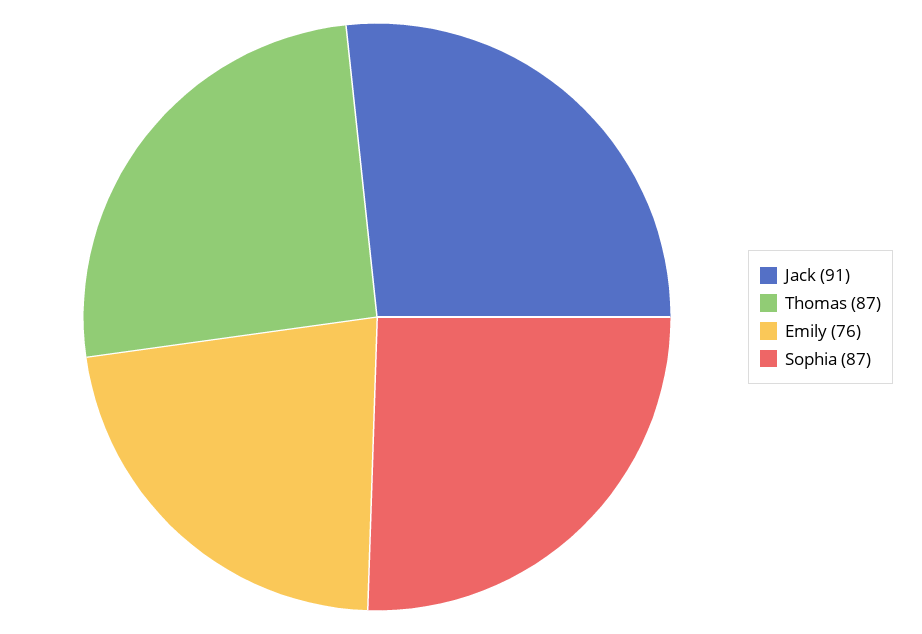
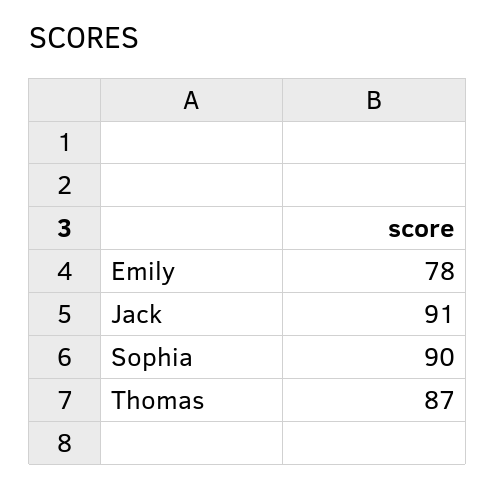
  {
    "Jack": 91,
    "Thomas": 87,
-   "Emily": 76,
+   "Emily": 78,
-   "Sophia": 87
+   "Sophia": 90
  }

